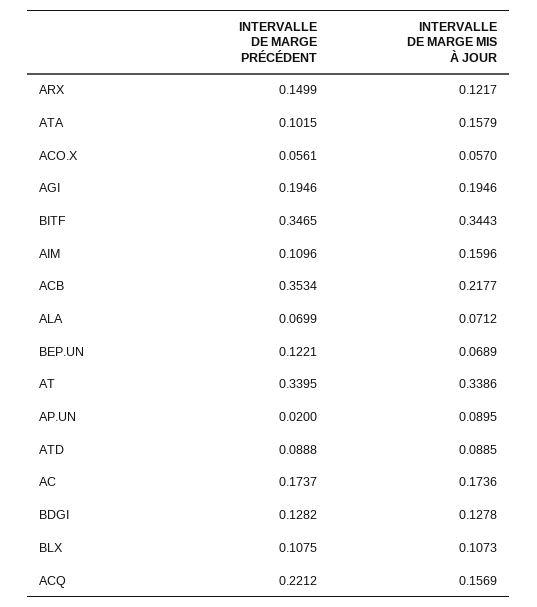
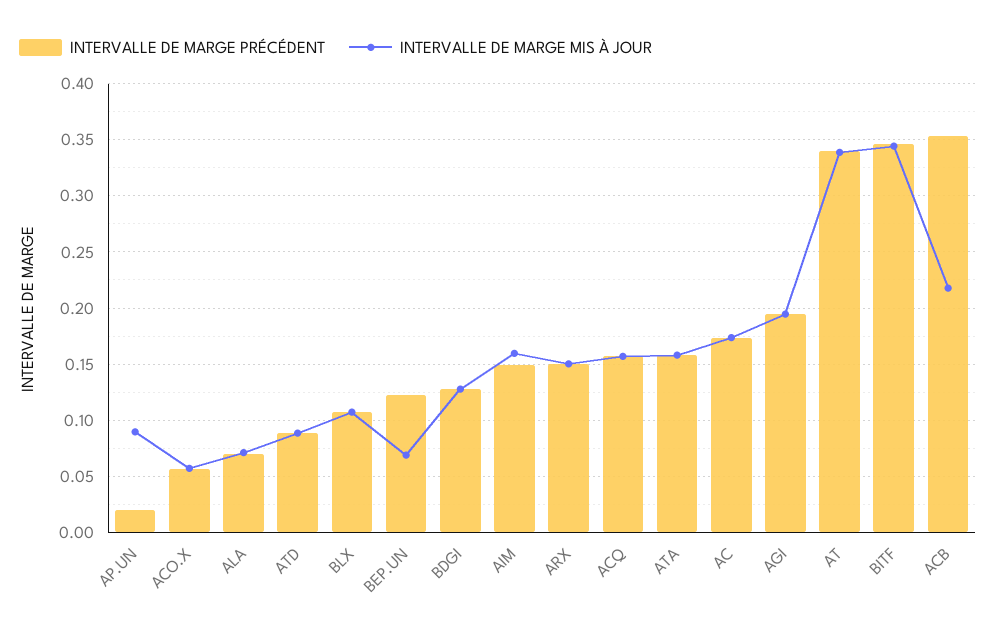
  {
    "INTERVALLE DE MARGE PRÉCÉDENT": {
      "ARX": 0.1499,
-     "ATA": 0.1015,
+     "ATA": 0.16,
      "ACO.X": 0.0561,
      "AGI": 0.1946,
      "BITF": 0.3465,
-     "AIM": 0.1096,
+     "AIM": 0.15,
      "ACB": 0.3534,
      "ALA": 0.0699,
      "BEP.UN": 0.1221,
      "AT": 0.3395,
      "AP.UN": 0.02,
      "ATD": 0.0888,
      "AC": 0.1737,
      "BDGI": 0.1282,
      "BLX": 0.1075,
-     "ACQ": 0.2212
+     "ACQ": 0.16
    },
    "INTERVALLE DE MARGE MIS À JOUR": {
-     "ARX": 0.1217,
+     "ARX": 0.15,
      "ATA": 0.1579,
      "ACO.X": 0.057,
      "AGI": 0.1946,
      "BITF": 0.3443,
      "AIM": 0.1596,
      "ACB": 0.2177,
      "ALA": 0.0712,
      "BEP.UN": 0.0689,
      "AT": 0.3386,
      "AP.UN": 0.0895,
      "ATD": 0.0885,
      "AC": 0.1736,
      "BDGI": 0.1278,
      "BLX": 0.1073,
      "ACQ": 0.1569
    }
  }

